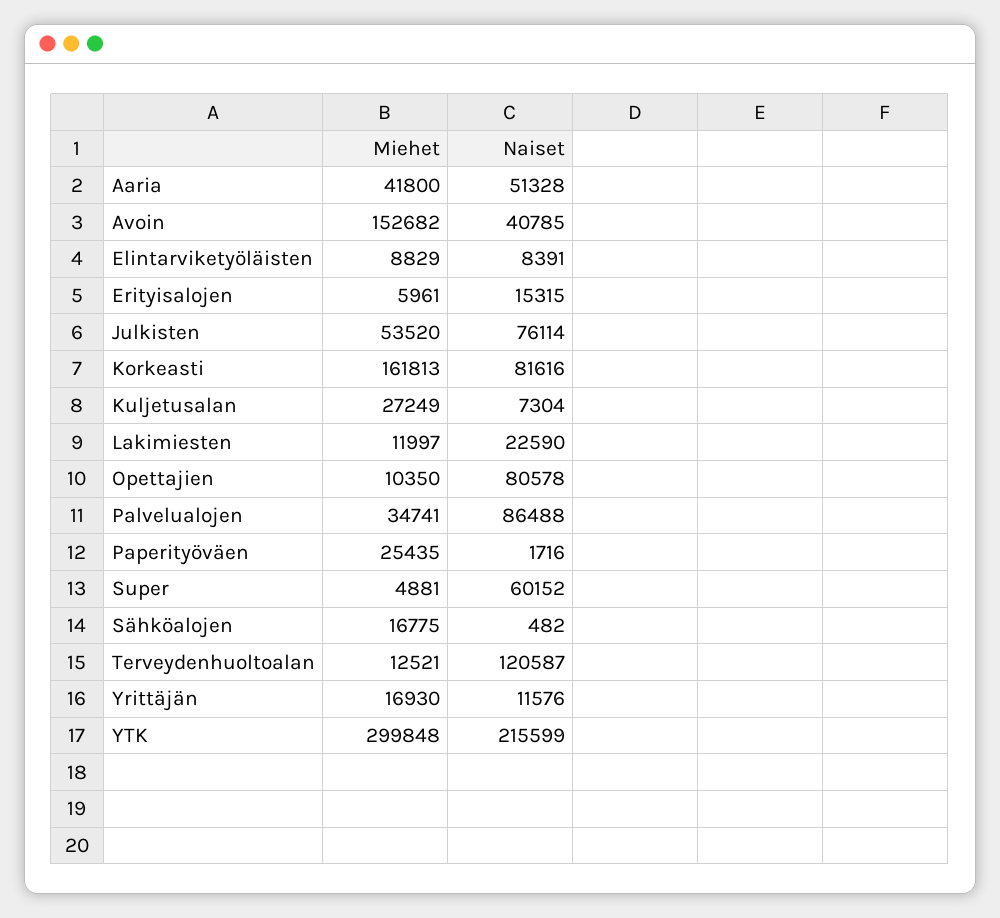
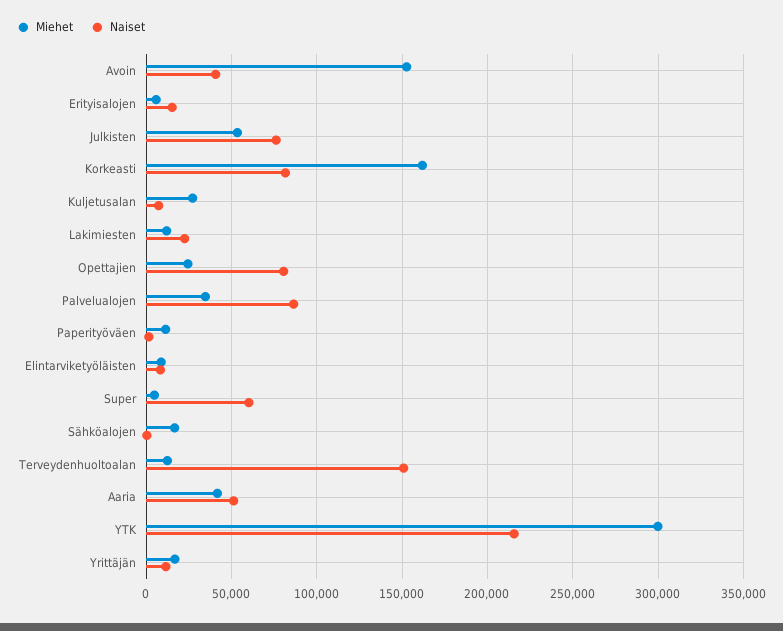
  {
    "Miehet": {
      "Aaria": 41800,
      "Avoin": 152682,
      "Elintarviketyöläisten": 8829,
      "Erityisalojen": 5961,
      "Julkisten": 53520,
      "Korkeasti": 161813,
      "Kuljetusalan": 27249,
      "Lakimiesten": 11997,
-     "Opettajien": 10350,
+     "Opettajien": 25000,
      "Palvelualojen": 34741,
-     "Paperityöväen": 25435,
+     "Paperityöväen": 10000,
      "Super": 4881,
      "Sähköalojen": 16775,
      "Terveydenhuoltoalan": 12521,
      "Yrittäjän": 16930,
      "YTK": 299848
    },
    "Naiset": {
      "Aaria": 51328,
      "Avoin": 40785,
      "Elintarviketyöläisten": 8391,
      "Erityisalojen": 15315,
      "Julkisten": 76114,
      "Korkeasti": 81616,
      "Kuljetusalan": 7304,
      "Lakimiesten": 22590,
      "Opettajien": 80578,
      "Palvelualojen": 86488,
      "Paperityöväen": 1716,
      "Super": 60152,
      "Sähköalojen": 482,
-     "Terveydenhuoltoalan": 120587,
+     "Terveydenhuoltoalan": 150000,
      "Yrittäjän": 11576,
      "YTK": 215599
    }
  }

